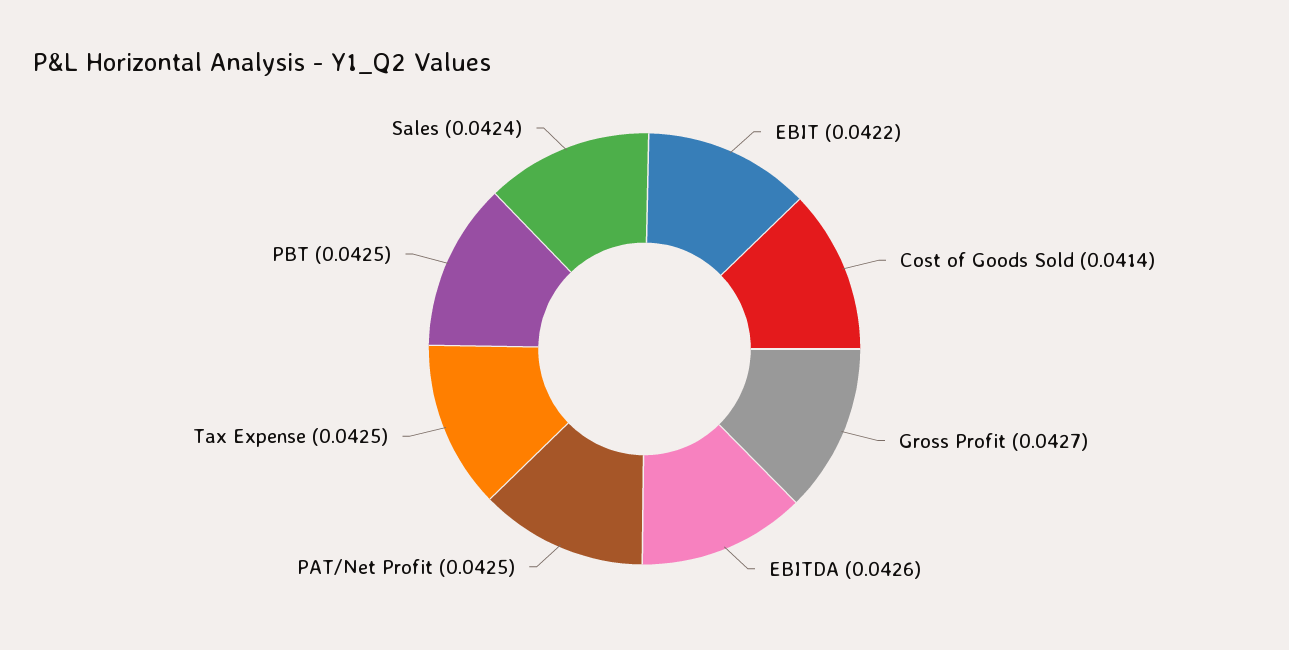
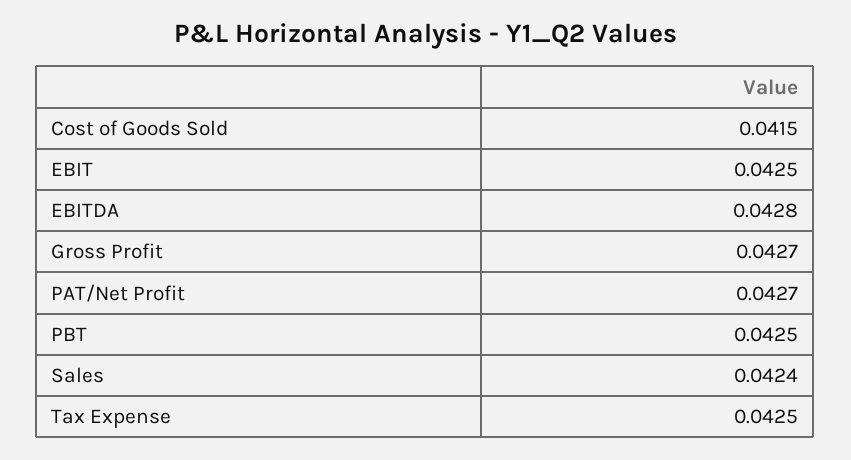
  {
-   "EBIT": 0.0422,
+   "EBIT": 0.0425,
-   "Cost of Goods Sold": 0.0414,
+   "Cost of Goods Sold": 0.0415,
    "Gross Profit": 0.0427,
-   "EBITDA": 0.0426,
+   "EBITDA": 0.0428,
-   "PAT/Net Profit": 0.0425,
+   "PAT/Net Profit": 0.0427,
    "Tax Expense": 0.0425,
    "PBT": 0.0425,
    "Sales": 0.0424
  }

